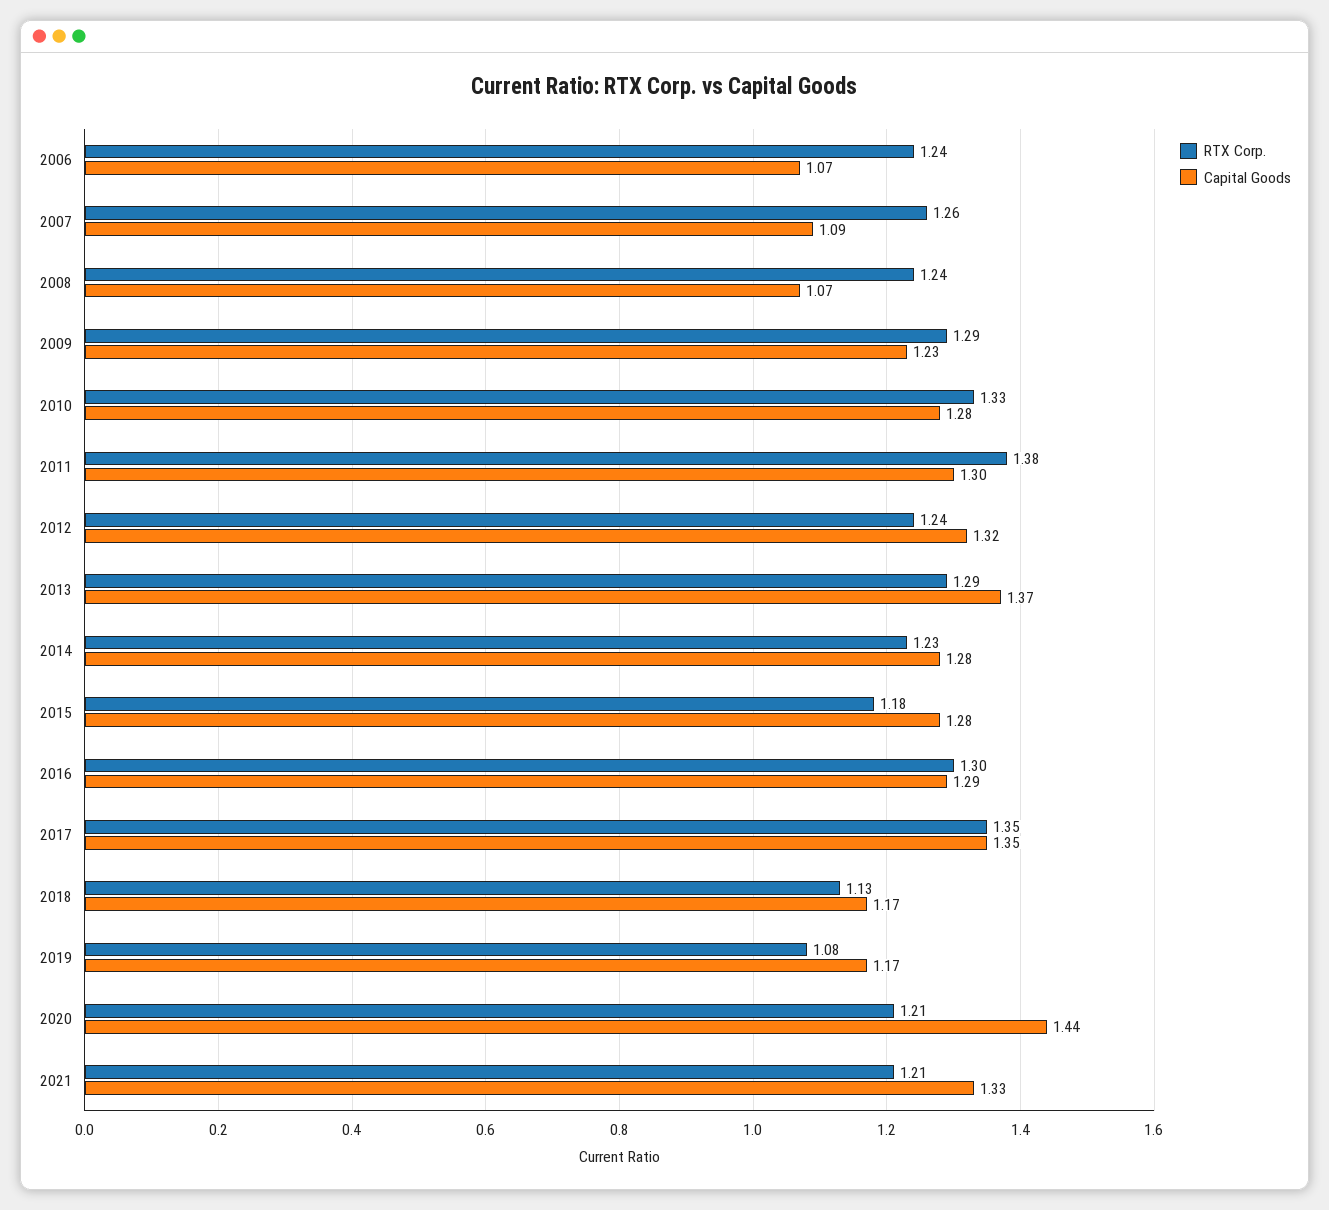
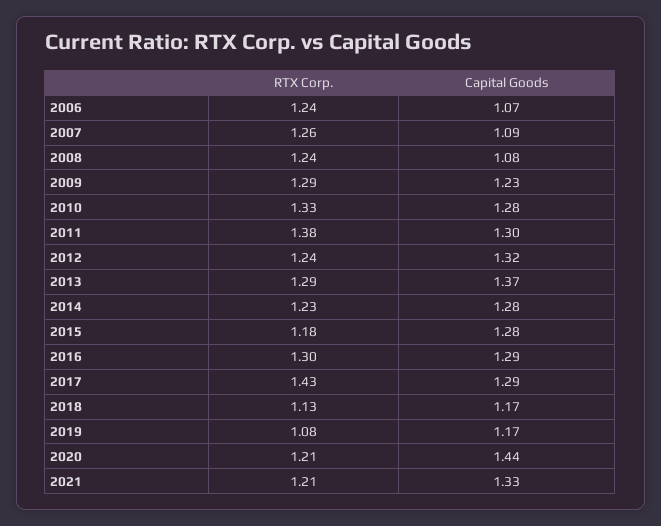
  {
    "RTX Corp.": {
      "2006": 1.24,
      "2007": 1.26,
      "2008": 1.24,
      "2009": 1.29,
      "2010": 1.33,
      "2011": 1.38,
      "2012": 1.24,
      "2013": 1.29,
      "2014": 1.23,
      "2015": 1.18,
      "2016": 1.3,
-     "2017": 1.35,
+     "2017": 1.43,
      "2018": 1.13,
      "2019": 1.08,
      "2020": 1.21,
      "2021": 1.21
    },
    "Capital Goods": {
      "2006": 1.07,
      "2007": 1.09,
-     "2008": 1.07,
+     "2008": 1.08,
      "2009": 1.23,
      "2010": 1.28,
      "2011": 1.3,
      "2012": 1.32,
      "2013": 1.37,
      "2014": 1.28,
      "2015": 1.28,
      "2016": 1.29,
-     "2017": 1.35,
+     "2017": 1.29,
      "2018": 1.17,
      "2019": 1.17,
      "2020": 1.44,
      "2021": 1.33
    }
  }

